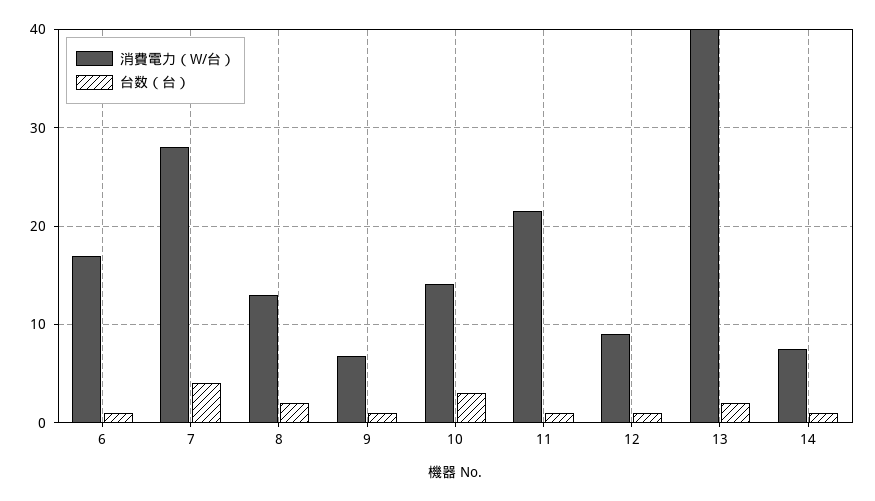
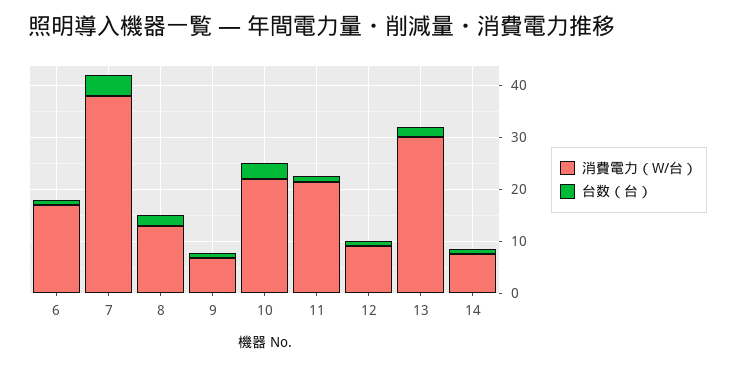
  {
    "消費電力（W/台）": {
      "6": 17,
-     "7": 28,
+     "7": 38,
      "8": 13,
      "9": 7,
-     "10": 14,
+     "10": 22,
      "11": 22,
      "12": 9,
-     "13": 40,
+     "13": 30,
      "14": 8
    },
    "台数（台）": {
      "6": 1,
      "7": 4,
      "8": 2,
      "9": 1,
      "10": 3,
      "11": 1,
      "12": 1,
      "13": 2,
      "14": 1
    }
  }

